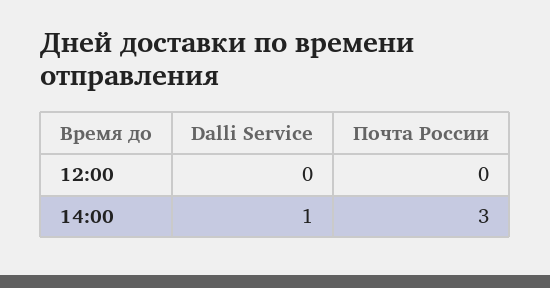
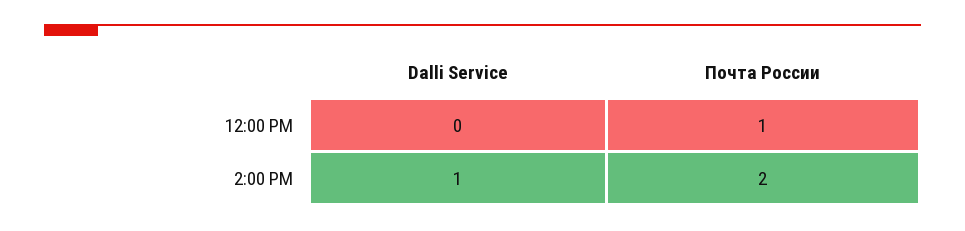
  {
    "Dalli Service": {
      "12:00": 0,
      "14:00": 1
    },
    "Почта России": {
-     "12:00": 0,
+     "12:00": 1,
-     "14:00": 3
+     "14:00": 2
    }
  }

